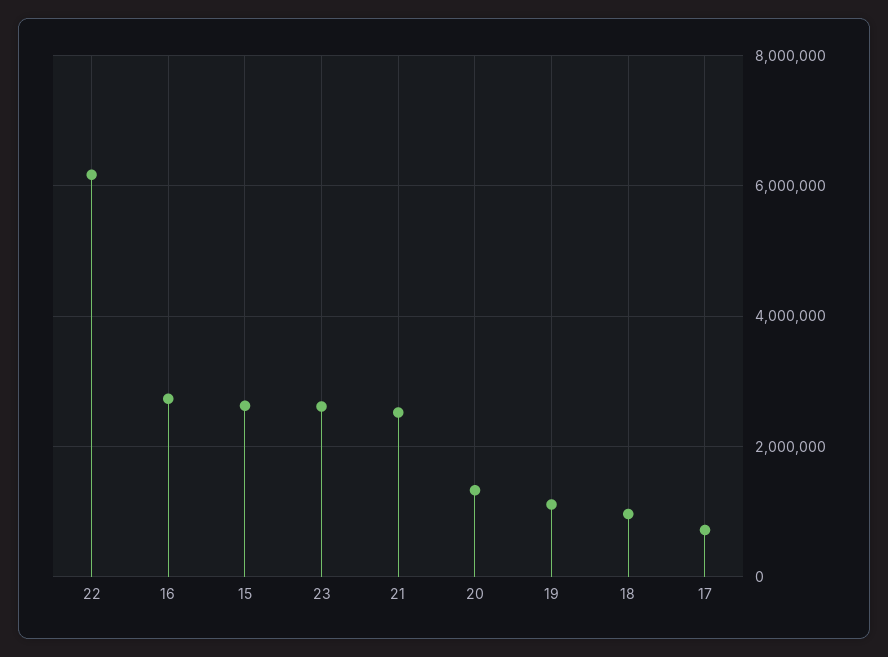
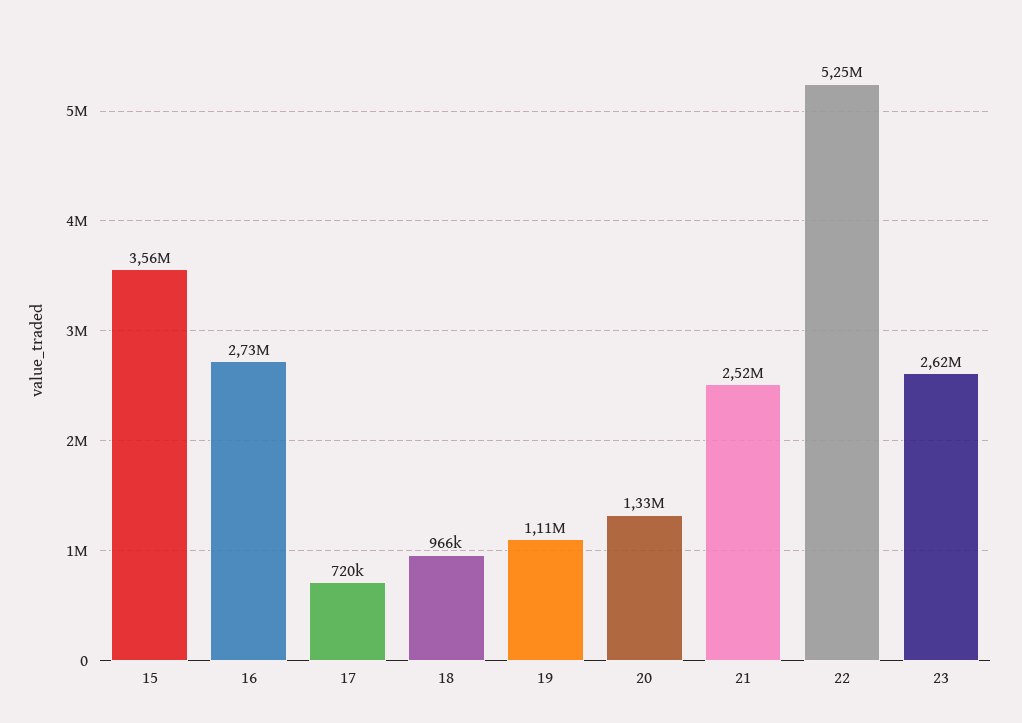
  {
-   "22": 6200000,
+   "22": 5250000,
    "16": 2730000,
-   "15": 2600000,
+   "15": 3560000,
    "23": 2620000,
    "21": 2520000,
    "20": 1330000,
    "19": 1110000,
    "18": 966000,
    "17": 720000
  }

